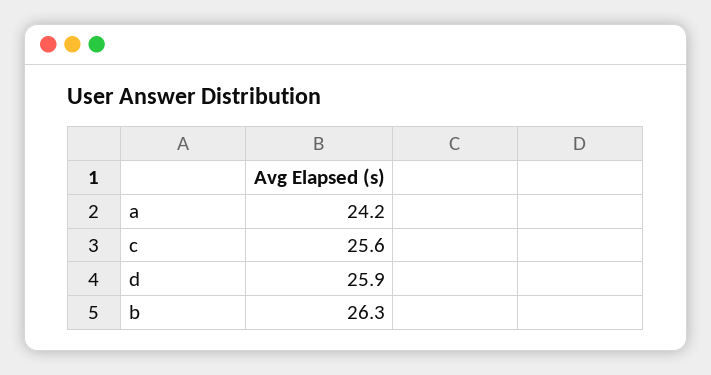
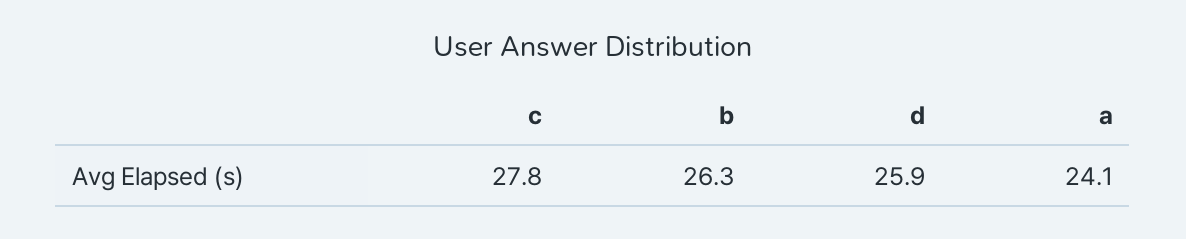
  {
-   "a": 24.2,
+   "a": 24.1,
-   "c": 25.6,
+   "c": 27.8,
    "d": 25.9,
    "b": 26.3
  }

